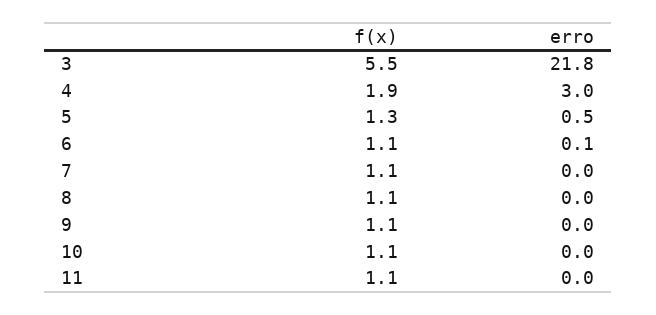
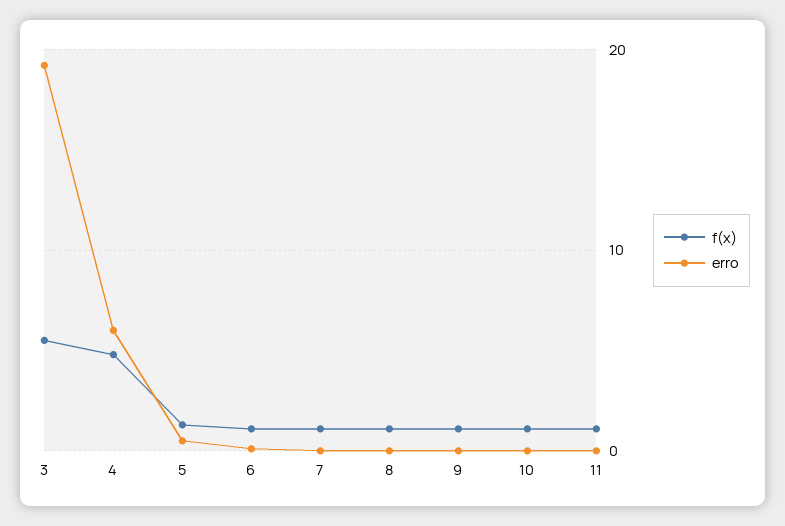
  {
    "f(x)": {
      "3": 5.5,
-     "4": 1.9,
+     "4": 5,
      "5": 1.3,
      "6": 1.1,
      "7": 1.1,
      "8": 1.1,
      "9": 1.1,
      "10": 1.1,
      "11": 1.1
    },
    "erro": {
-     "3": 21.8,
+     "3": 19,
-     "4": 3,
+     "4": 6,
      "5": 0.5,
      "6": 0.1,
      "7": 0,
      "8": 0,
      "9": 0,
      "10": 0,
      "11": 0
    }
  }

